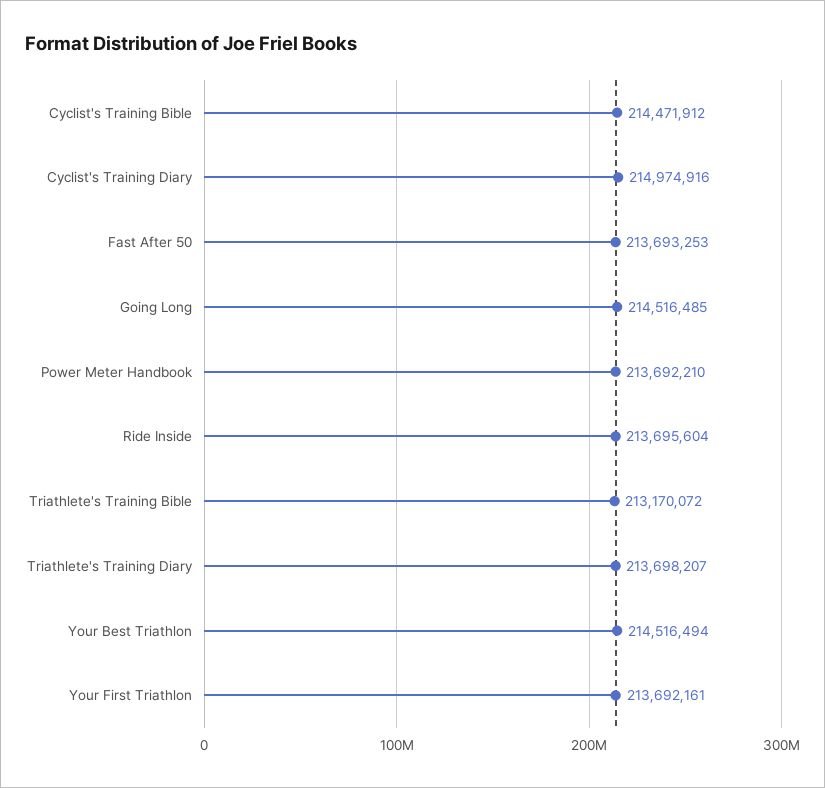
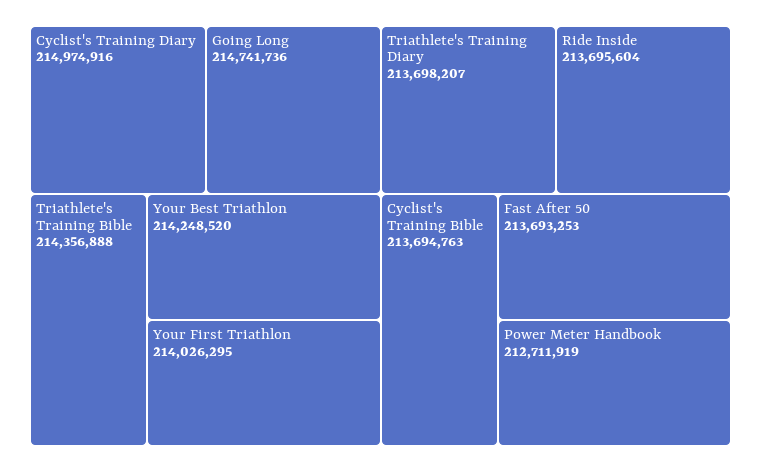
  {
-   "Cyclist's Training Bible": 214471912,
+   "Cyclist's Training Bible": 213694763,
    "Cyclist's Training Diary": 214974916,
    "Fast After 50": 213693253,
-   "Going Long": 214516485,
+   "Going Long": 214741736,
-   "Power Meter Handbook": 213692210,
+   "Power Meter Handbook": 212711919,
    "Ride Inside": 213695604,
-   "Triathlete's Training Bible": 213170072,
+   "Triathlete's Training Bible": 214356888,
    "Triathlete's Training Diary": 213698207,
-   "Your Best Triathlon": 214516494,
+   "Your Best Triathlon": 214248520,
-   "Your First Triathlon": 213692161
+   "Your First Triathlon": 214026295
  }

